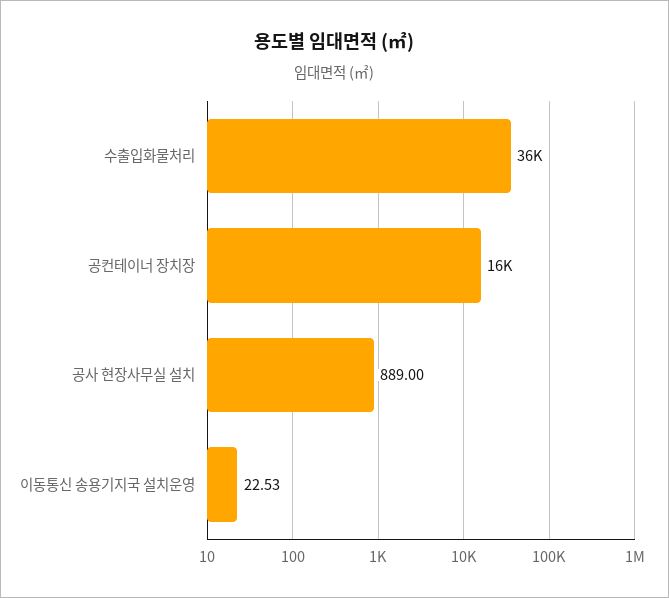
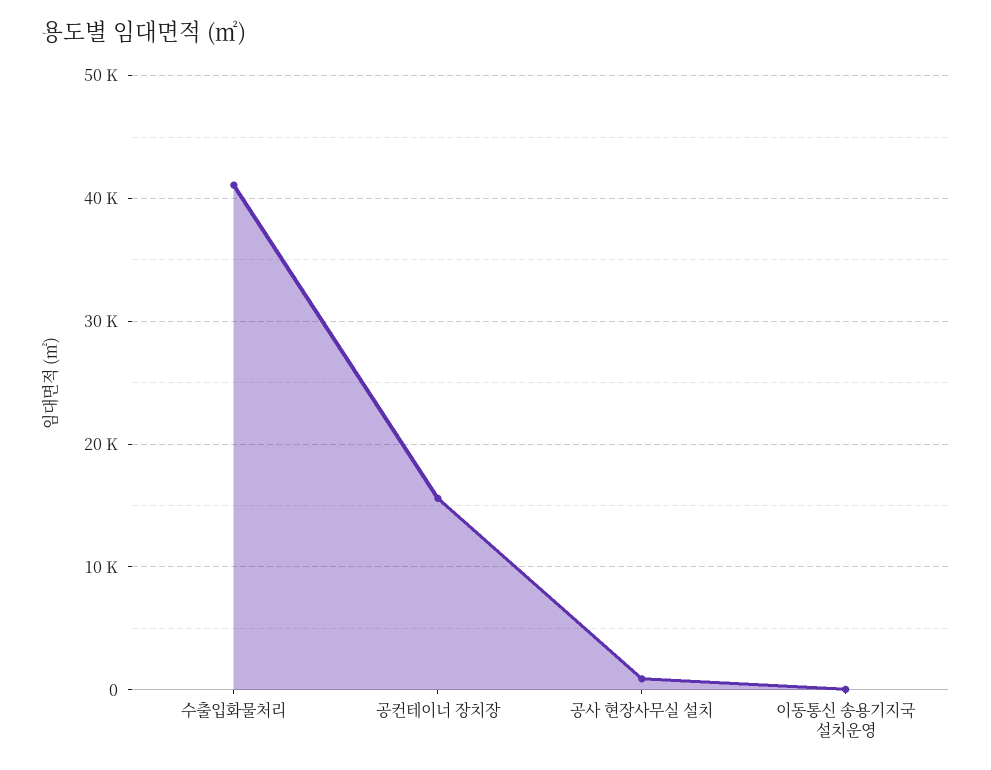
  {
-   "수출입화물처리": 36000,
+   "수출입화물처리": 41000,
    "공컨테이너 장치장": 16000,
    "공사 현장사무실 설치": 889,
    "이동통신 송용기지국 설치운영": 22.53
  }

